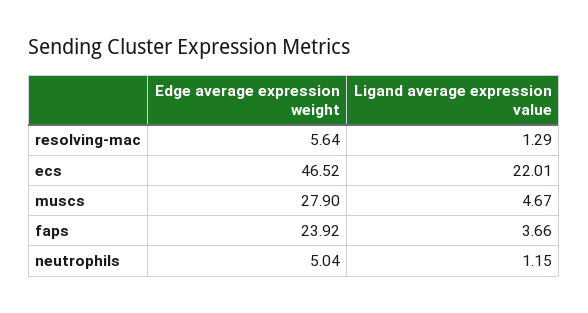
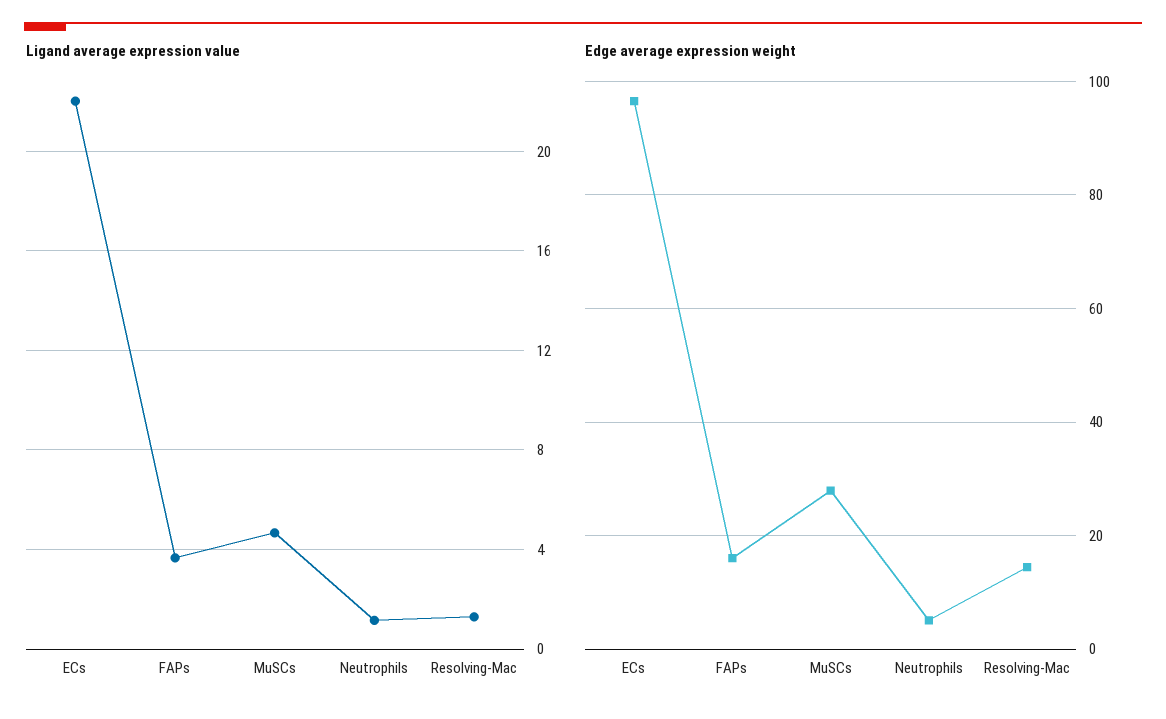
  {
    "Edge average expression weight": {
-     "resolving-mac": 5.64,
+     "resolving-mac": 14,
-     "ecs": 46.52,
+     "ecs": 96,
      "muscs": 27.9,
-     "faps": 23.92,
+     "faps": 16,
      "neutrophils": 5.04
    },
    "Ligand average expression value": {
      "resolving-mac": 1.29,
      "ecs": 22.01,
      "muscs": 4.67,
      "faps": 3.66,
      "neutrophils": 1.15
    }
  }

